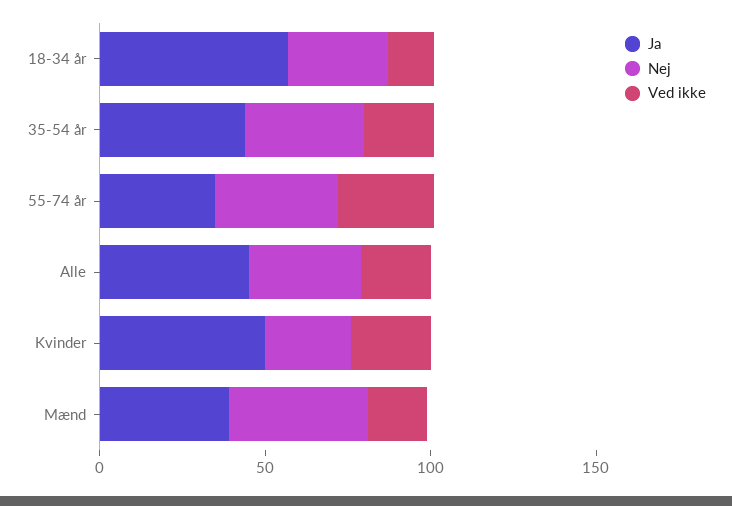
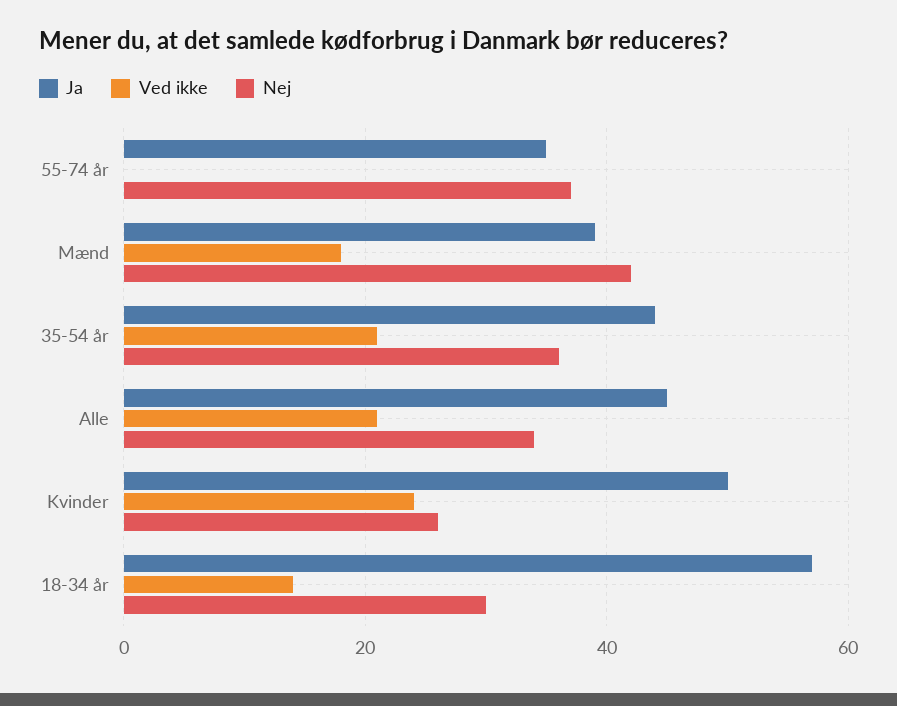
  {
    "Ja": {
      "18-34 år": 55,
      "35-54 år": 45,
      "55-74 år": 35,
      "Alle": 45,
      "Kvinder": 50,
      "Mænd": 40
    },
    "Nej": {
      "18-34 år": 30,
      "35-54 år": 35,
      "55-74 år": 35,
      "Alle": 35,
      "Kvinder": 25,
      "Mænd": 40
    },
    "Ved ikke": {
      "18-34 år": 15,
      "35-54 år": 20,
-     "55-74 år": 30,
+     "55-74 år": 0,
      "Alle": 20,
      "Kvinder": 25,
      "Mænd": 20
    }
  }

